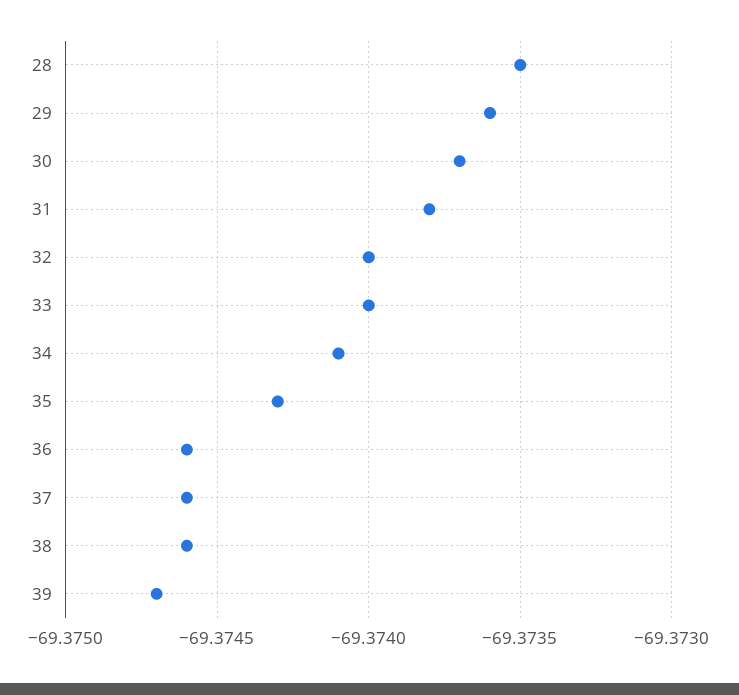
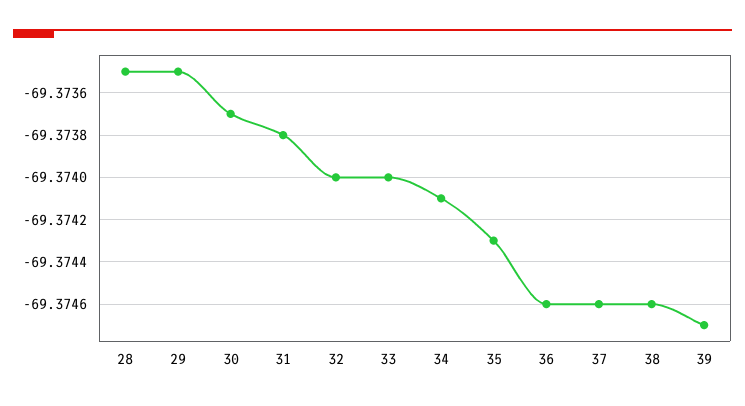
  {
    "28": -69.3735,
-   "29": -69.3736,
+   "29": -69.3735,
    "30": -69.3737,
    "31": -69.3738,
    "32": -69.374,
    "33": -69.374,
    "34": -69.3741,
    "35": -69.3743,
    "36": -69.3746,
    "37": -69.3746,
    "38": -69.3746,
    "39": -69.3747
  }

